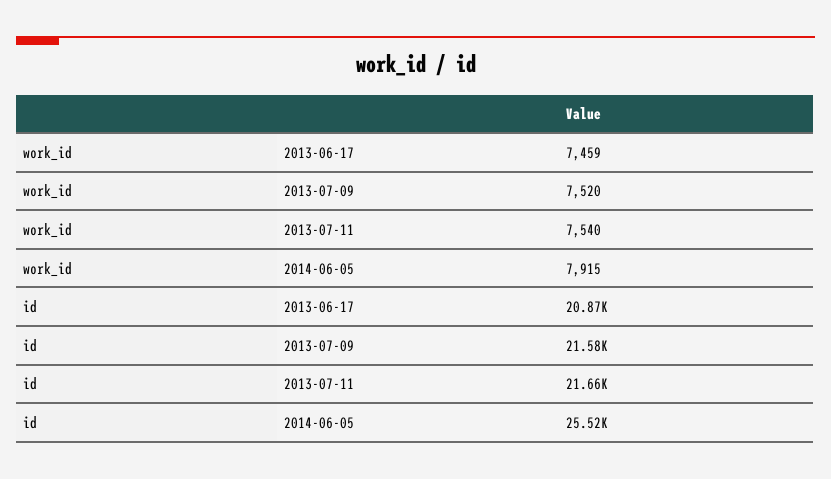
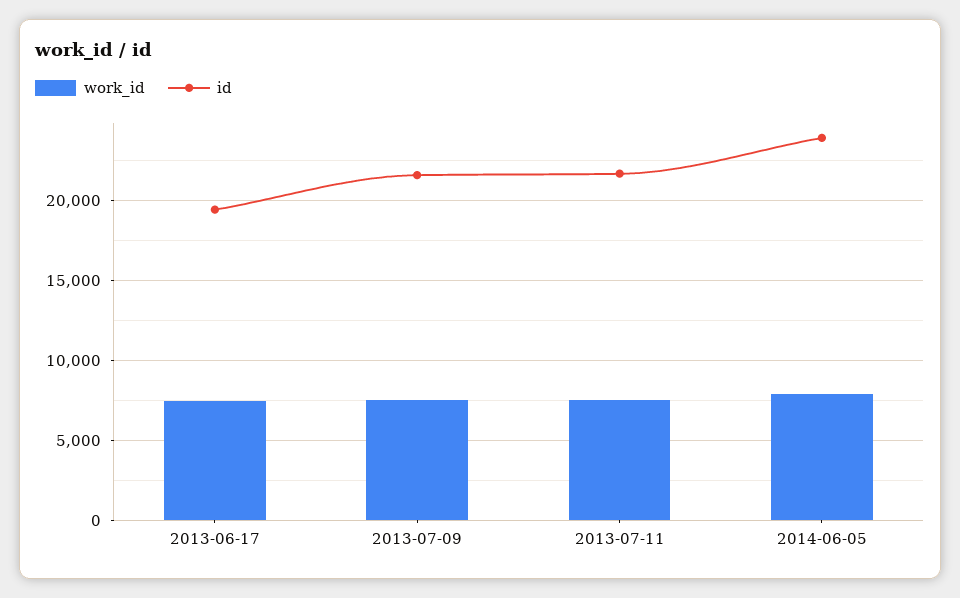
  {
    "work_id": {
      "2013-06-17": 7459,
      "2013-07-09": 7520,
      "2013-07-11": 7540,
      "2014-06-05": 7915
    },
    "id": {
-     "2013-06-17": 20870,
+     "2013-06-17": 19500,
      "2013-07-09": 21580,
      "2013-07-11": 21660,
-     "2014-06-05": 25520
+     "2014-06-05": 24000
    }
  }

